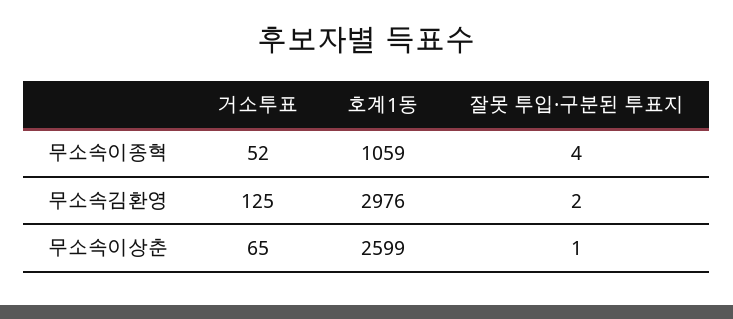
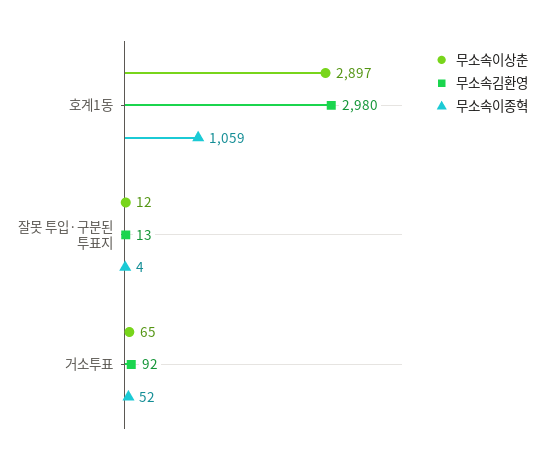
  {
    "무소속이종혁": {
      "거소투표": 52,
      "호계1동": 1059,
      "잘못 투입·구분된 투표지": 4
    },
    "무소속김환영": {
-     "거소투표": 125,
+     "거소투표": 92,
-     "호계1동": 2976,
+     "호계1동": 2980,
-     "잘못 투입·구분된 투표지": 2
+     "잘못 투입·구분된 투표지": 13
    },
    "무소속이상춘": {
      "거소투표": 65,
-     "호계1동": 2599,
+     "호계1동": 2897,
-     "잘못 투입·구분된 투표지": 1
+     "잘못 투입·구분된 투표지": 12
    }
  }

